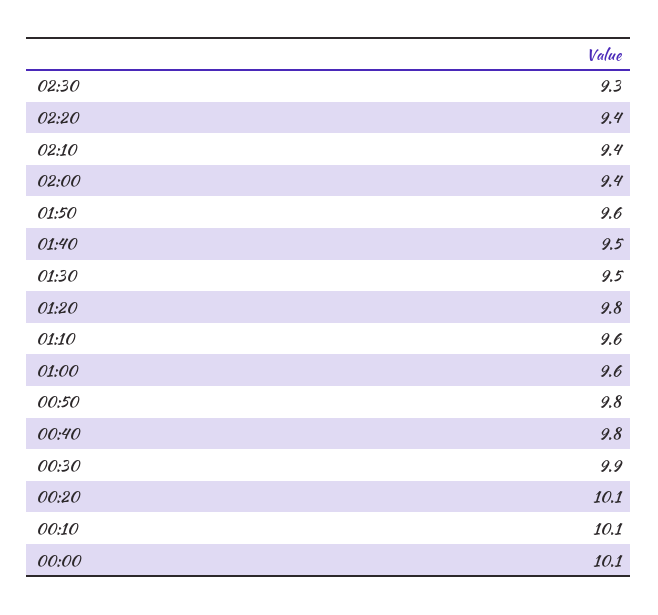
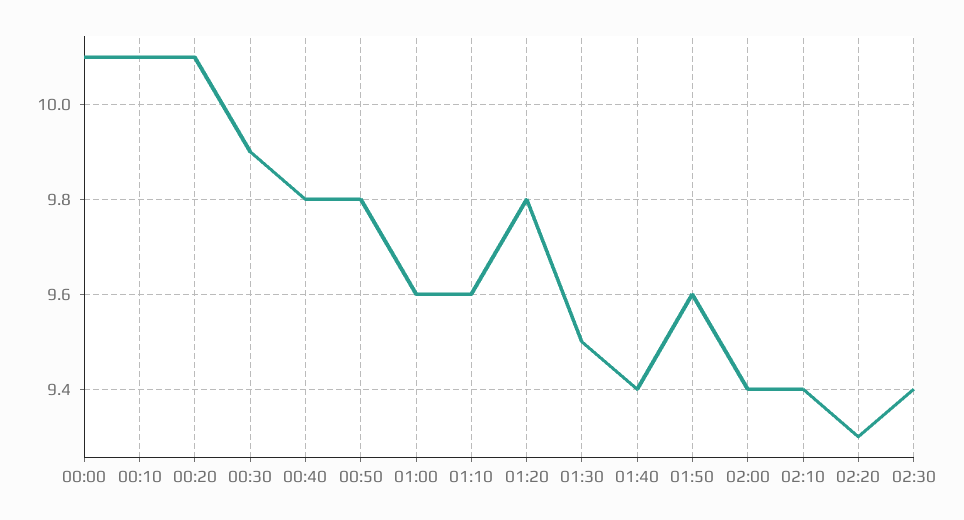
  {
-   "02:30": 9.3,
+   "02:30": 9.4,
-   "02:20": 9.4,
+   "02:20": 9.3,
    "02:10": 9.4,
    "02:00": 9.4,
    "01:50": 9.6,
-   "01:40": 9.5,
+   "01:40": 9.4,
    "01:30": 9.5,
    "01:20": 9.8,
    "01:10": 9.6,
    "01:00": 9.6,
    "00:50": 9.8,
    "00:40": 9.8,
    "00:30": 9.9,
    "00:20": 10.1,
    "00:10": 10.1,
    "00:00": 10.1
  }

